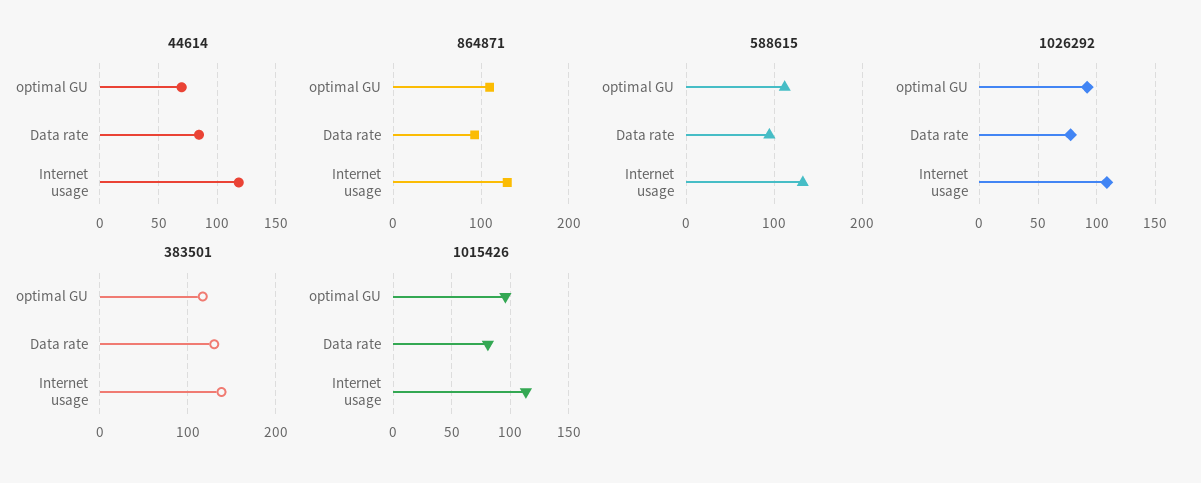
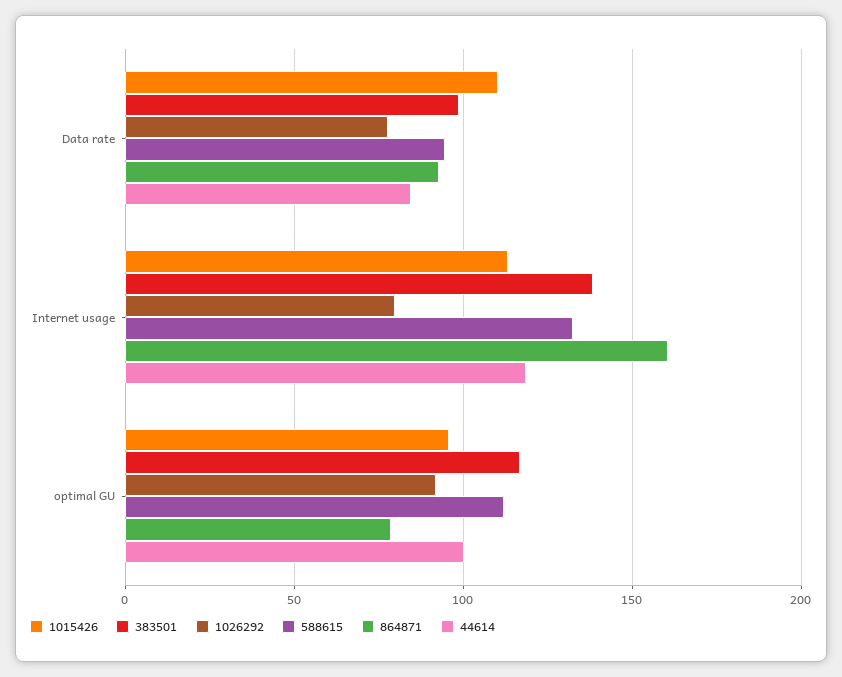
  {
    "44614": {
-     "optimal GU": 70,
+     "optimal GU": 100,
      "Data rate": 85,
      "Internet usage": 120
    },
    "864871": {
-     "optimal GU": 110,
+     "optimal GU": 80,
      "Data rate": 95,
-     "Internet usage": 130
+     "Internet usage": 160
    },
    "588615": {
      "optimal GU": 110,
      "Data rate": 95,
      "Internet usage": 135
    },
    "1026292": {
      "optimal GU": 90,
      "Data rate": 80,
-     "Internet usage": 110
+     "Internet usage": 80
    },
    "383501": {
      "optimal GU": 115,
-     "Data rate": 130,
+     "Data rate": 100,
      "Internet usage": 140
    },
    "1015426": {
      "optimal GU": 95,
-     "Data rate": 80,
+     "Data rate": 110,
      "Internet usage": 115
    }
  }

